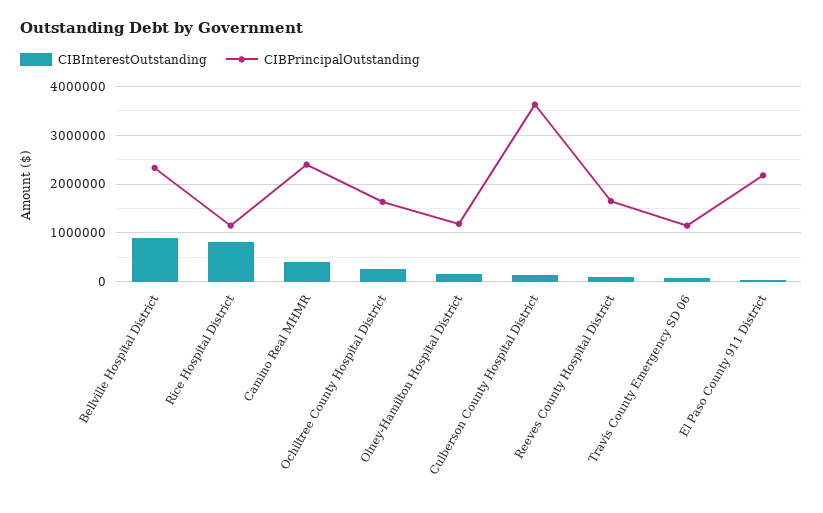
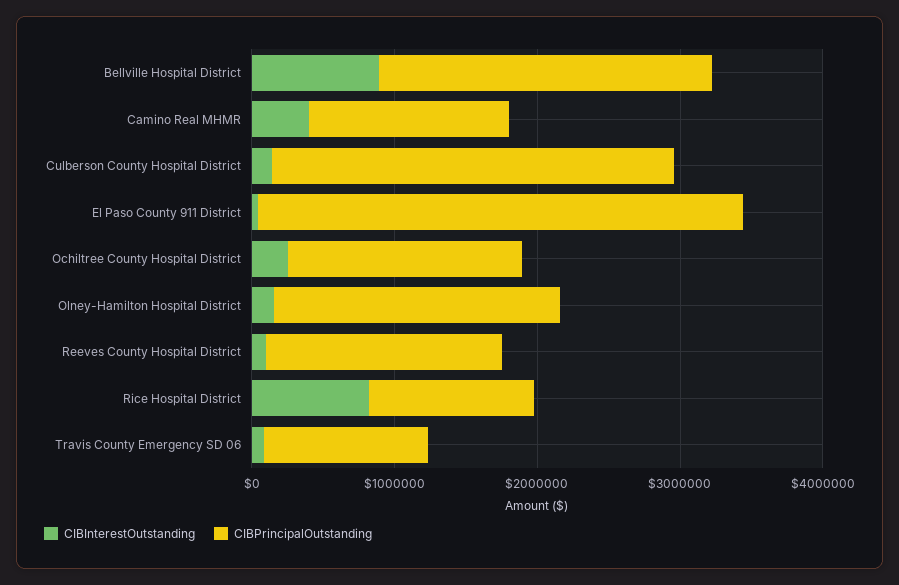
  {
    "CIBInterestOutstanding": {
      "Bellville Hospital District": 800000,
      "Rice Hospital District": 800000,
      "Camino Real MHMR": 400000,
      "Ochiltree County Hospital District": 200000,
      "Olney-Hamilton Hospital District": 200000,
      "Culberson County Hospital District": 200000,
      "Reeves County Hospital District": 0,
      "Travis County Emergency SD 06": 0,
      "El Paso County 911 District": 0
    },
    "CIBPrincipalOutstanding": {
      "Bellville Hospital District": 2400000,
      "Rice Hospital District": 1200000,
-     "Camino Real MHMR": 2400000,
+     "Camino Real MHMR": 1400000,
      "Ochiltree County Hospital District": 1600000,
-     "Olney-Hamilton Hospital District": 1200000,
+     "Olney-Hamilton Hospital District": 2000000,
-     "Culberson County Hospital District": 3600000,
+     "Culberson County Hospital District": 2800000,
      "Reeves County Hospital District": 1600000,
      "Travis County Emergency SD 06": 1200000,
-     "El Paso County 911 District": 2200000
+     "El Paso County 911 District": 3400000
    }
  }

